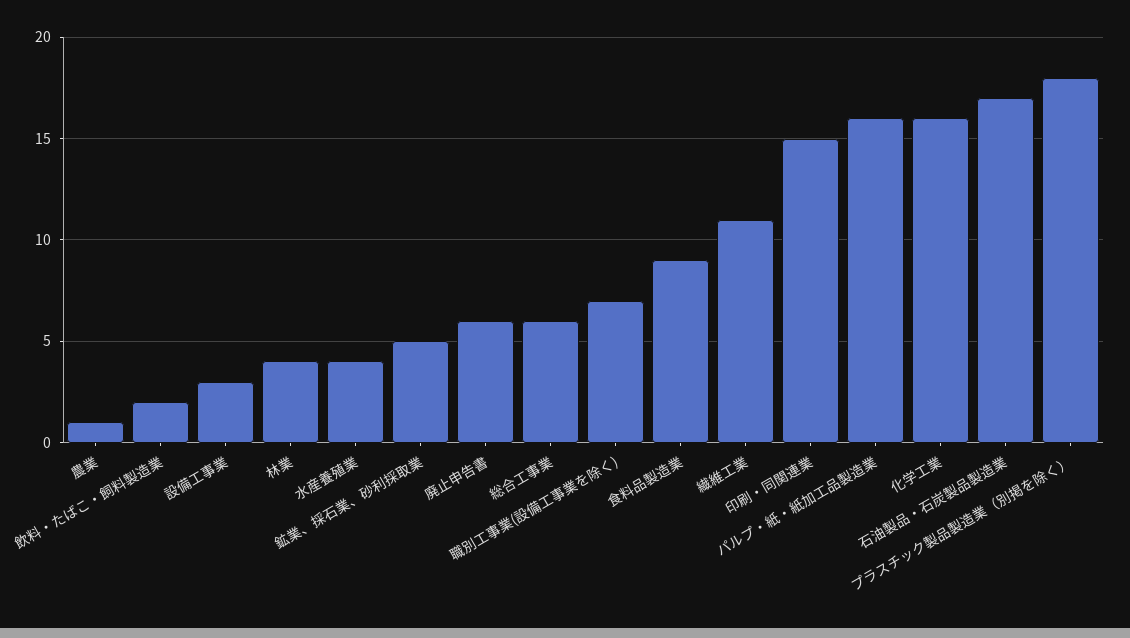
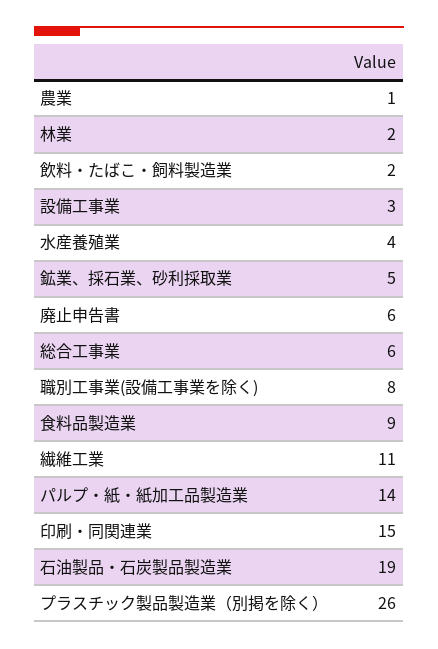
  {
    "農業": 1,
    "飲料・たばこ・飼料製造業": 2,
    "設備工事業": 3,
-   "林業": 4,
+   "林業": 2,
    "水産養殖業": 4,
    "鉱業、採石業、砂利採取業": 5,
    "廃止申告書": 6,
    "総合工事業": 6,
-   "職別工事業(設備工事業を除く)": 7,
+   "職別工事業(設備工事業を除く)": 8,
    "食料品製造業": 9,
    "繊維工業": 11,
    "印刷・同関連業": 15,
-   "パルプ・紙・紙加工品製造業": 16,
+   "パルプ・紙・紙加工品製造業": 14,
-   "化学工業": 16,
-   "石油製品・石炭製品製造業": 17,
+   "石油製品・石炭製品製造業": 19,
-   "プラスチック製品製造業（別掲を除く）": 18
+   "プラスチック製品製造業（別掲を除く）": 26
  }

